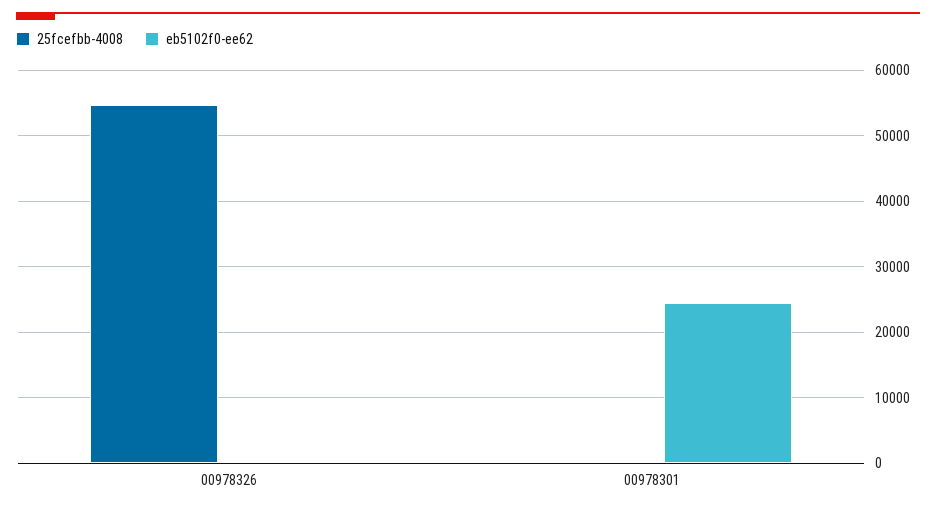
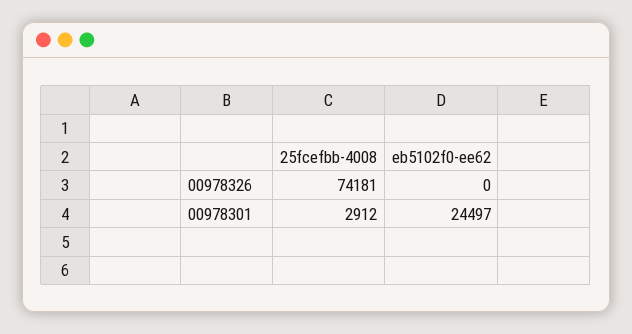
  {
    "25fcefbb-4008": {
-     "00978326": 55000,
+     "00978326": 74181,
-     "00978301": 0
+     "00978301": 2912
    },
    "eb5102f0-ee62": {
      "00978326": 0,
      "00978301": 24497
    }
  }

